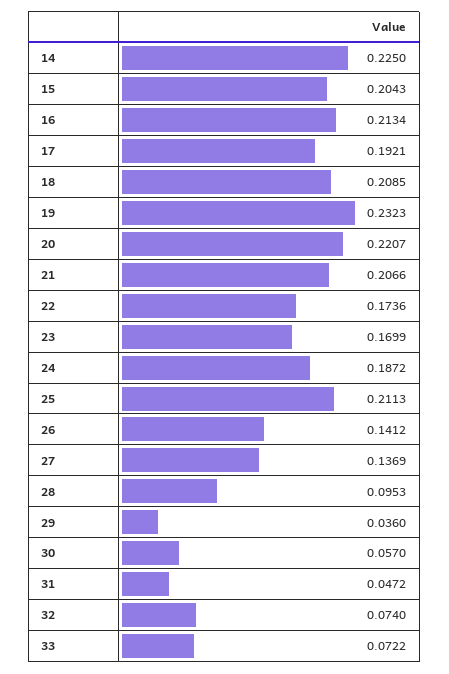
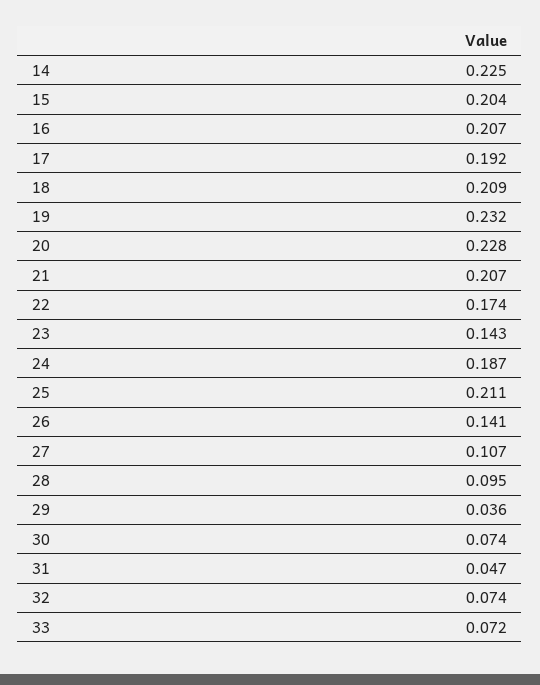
  {
    "14": 0.225,
    "15": 0.2043,
-   "16": 0.2134,
+   "16": 0.207,
    "17": 0.1921,
    "18": 0.2085,
    "19": 0.2323,
-   "20": 0.2207,
+   "20": 0.228,
    "21": 0.2066,
    "22": 0.1736,
-   "23": 0.1699,
+   "23": 0.143,
    "24": 0.1872,
    "25": 0.2113,
    "26": 0.1412,
-   "27": 0.1369,
+   "27": 0.107,
    "28": 0.0953,
    "29": 0.036,
-   "30": 0.057,
+   "30": 0.074,
    "31": 0.0472,
    "32": 0.074,
    "33": 0.0722
  }

